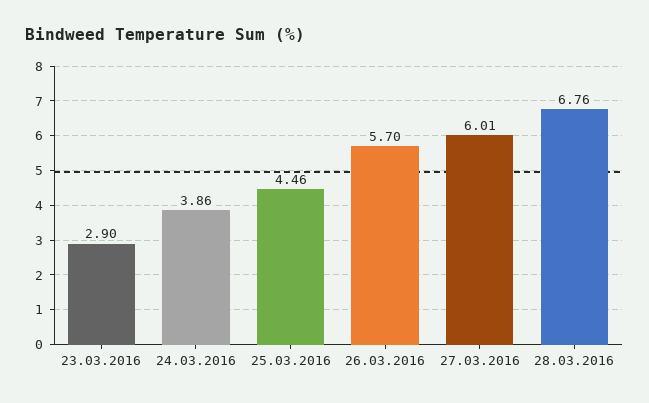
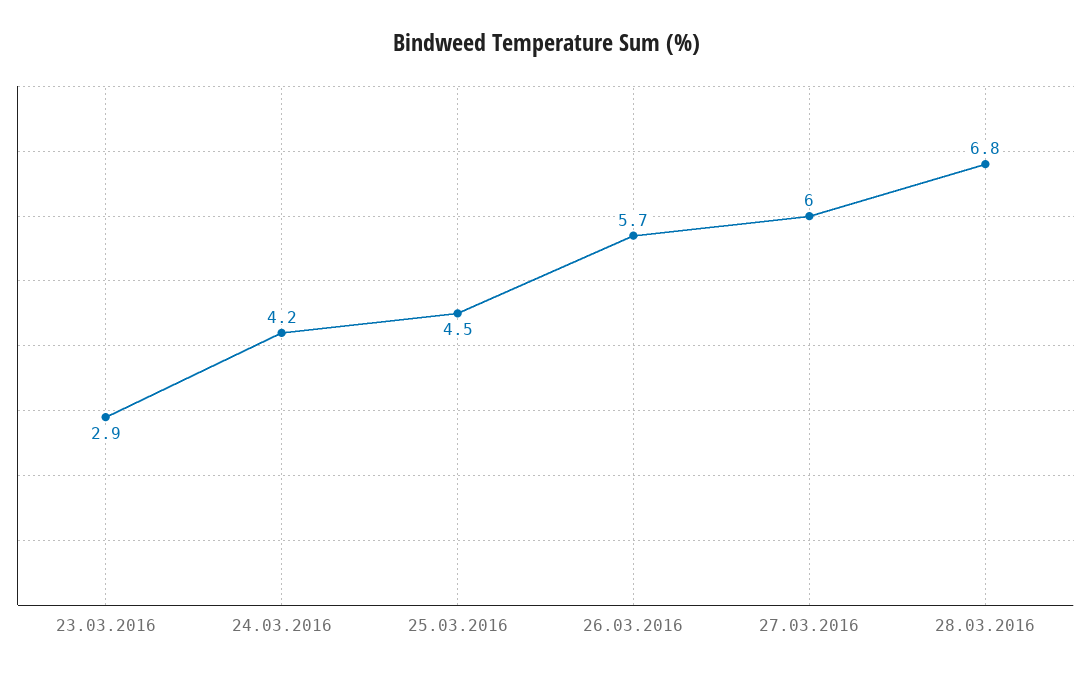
  {
    "23.03.2016": 2.9,
-   "24.03.2016": 3.86,
+   "24.03.2016": 4.2,
    "25.03.2016": 4.46,
    "26.03.2016": 5.7,
    "27.03.2016": 6.01,
    "28.03.2016": 6.76
  }

